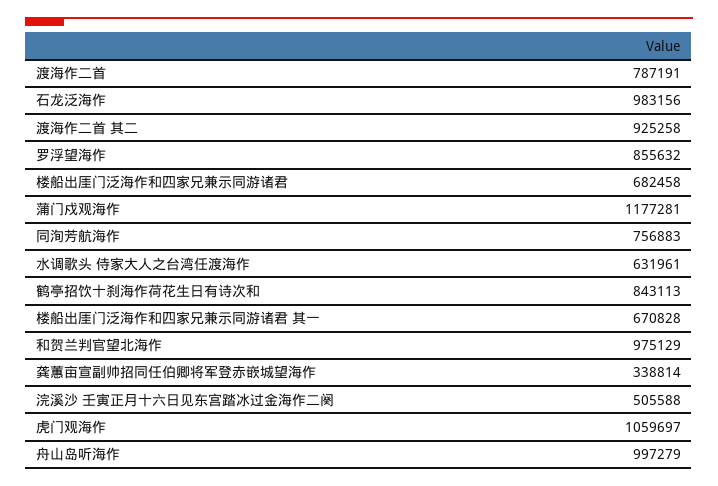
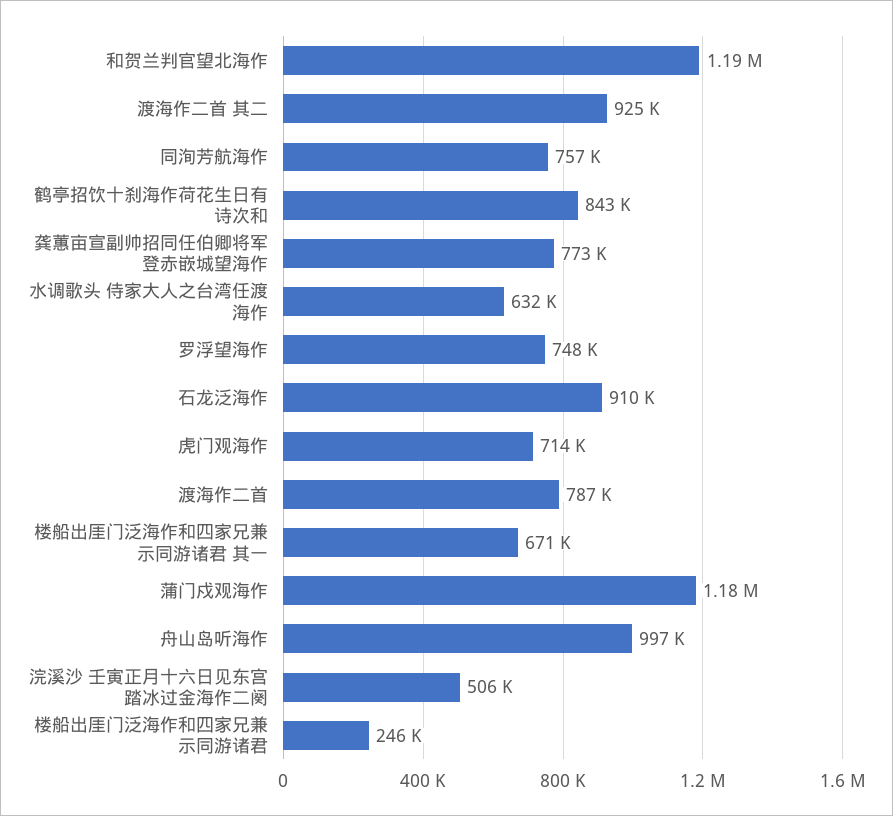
  {
    "渡海作二首": 787191,
-   "石龙泛海作": 983156,
+   "石龙泛海作": 910000,
    "渡海作二首 其二": 925258,
-   "罗浮望海作": 855632,
+   "罗浮望海作": 748000,
-   "楼船出厓门泛海作和四家兄兼示同游诸君": 682458,
+   "楼船出厓门泛海作和四家兄兼示同游诸君": 246000,
    "蒲门戍观海作": 1177281,
    "同洵芳航海作": 756883,
    "水调歌头 侍家大人之台湾任渡海作": 631961,
    "鹤亭招饮十刹海作荷花生日有诗次和": 843113,
    "楼船出厓门泛海作和四家兄兼示同游诸君 其一": 670828,
-   "和贺兰判官望北海作": 975129,
+   "和贺兰判官望北海作": 1190000,
-   "龚蕙亩宣副帅招同任伯卿将军登赤嵌城望海作": 338814,
+   "龚蕙亩宣副帅招同任伯卿将军登赤嵌城望海作": 773000,
    "浣溪沙 壬寅正月十六日见东宫踏冰过金海作二阕": 505588,
-   "虎门观海作": 1059697,
+   "虎门观海作": 714000,
    "舟山岛听海作": 997279
  }

